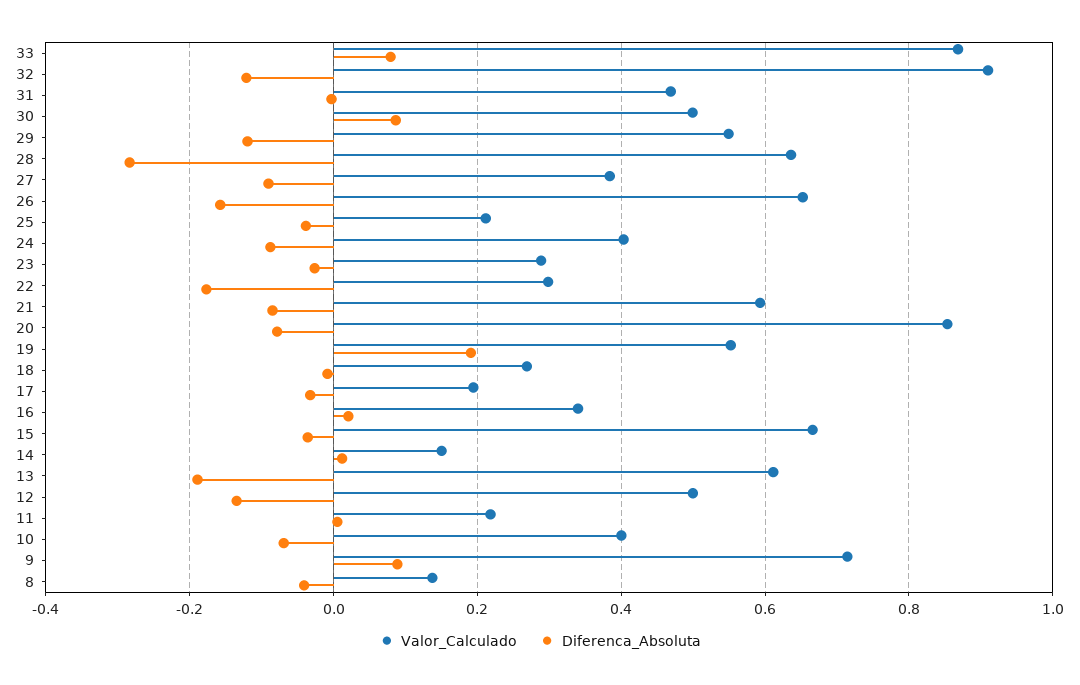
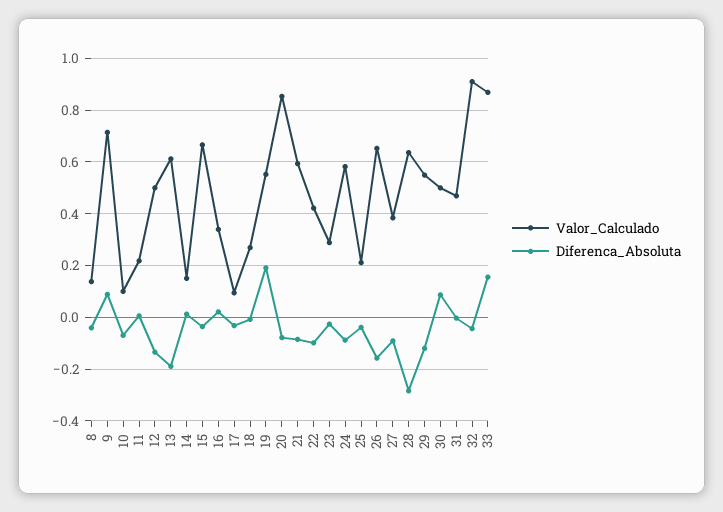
  {
    "Valor_Calculado": {
      "33": 0.86,
      "32": 0.92,
      "31": 0.46,
      "30": 0.5,
      "29": 0.54,
      "28": 0.64,
      "27": 0.38,
      "26": 0.66,
      "25": 0.22,
-     "24": 0.4,
+     "24": 0.575,
      "23": 0.28,
-     "22": 0.3,
+     "22": 0.425,
      "21": 0.6,
      "20": 0.86,
      "19": 0.56,
      "18": 0.26,
-     "17": 0.2,
+     "17": 0.1,
      "16": 0.34,
      "15": 0.66,
      "14": 0.16,
      "13": 0.62,
      "12": 0.5,
      "11": 0.22,
-     "10": 0.4,
+     "10": 0.1,
      "9": 0.72,
      "8": 0.14
    },
    "Diferenca_Absoluta": {
-     "33": 0.08,
+     "33": 0.15,
-     "32": -0.12,
+     "32": -0.05,
      "31": 0,
      "30": 0.08,
      "29": -0.12,
      "28": -0.28,
      "27": -0.1,
      "26": -0.16,
      "25": -0.04,
      "24": -0.08,
      "23": -0.02,
-     "22": -0.18,
+     "22": -0.1,
      "21": -0.08,
      "20": -0.08,
      "19": 0.2,
      "18": 0,
      "17": -0.04,
      "16": 0.02,
      "15": -0.04,
      "14": 0.02,
      "13": -0.18,
      "12": -0.14,
      "11": 0,
      "10": -0.06,
      "9": 0.08,
      "8": -0.04
    }
  }

